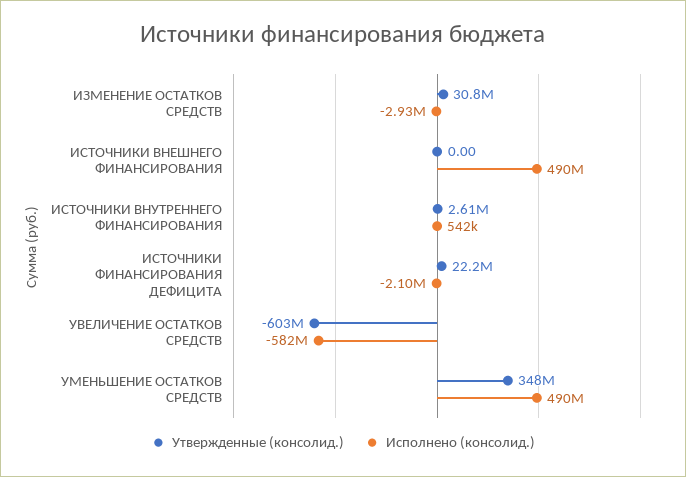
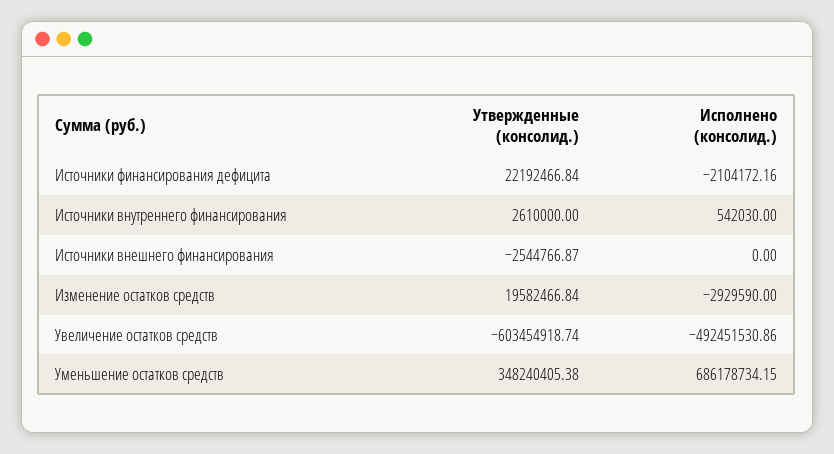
  {
    "Утвержденные (консолид.)": {
-     "ИЗМЕНЕНИЕ ОСТАТКОВ СРЕДСТВ": 30800000,
+     "ИЗМЕНЕНИЕ ОСТАТКОВ СРЕДСТВ": 19582466.84,
-     "ИСТОЧНИКИ ВНЕШНЕГО ФИНАНСИРОВАНИЯ": 0,
+     "ИСТОЧНИКИ ВНЕШНЕГО ФИНАНСИРОВАНИЯ": -2544766.87,
      "ИСТОЧНИКИ ВНУТРЕННЕГО ФИНАНСИРОВАНИЯ": 2610000,
      "ИСТОЧНИКИ ФИНАНСИРОВАНИЯ ДЕФИЦИТА": 22192466.84,
      "УВЕЛИЧЕНИЕ ОСТАТКОВ СРЕДСТВ": -603454918.74,
      "УМЕНЬШЕНИЕ ОСТАТКОВ СРЕДСТВ": 348240405.38
    },
    "Исполнено (консолид.)": {
      "ИЗМЕНЕНИЕ ОСТАТКОВ СРЕДСТВ": -2929590,
-     "ИСТОЧНИКИ ВНЕШНЕГО ФИНАНСИРОВАНИЯ": 490000000,
+     "ИСТОЧНИКИ ВНЕШНЕГО ФИНАНСИРОВАНИЯ": 0,
      "ИСТОЧНИКИ ВНУТРЕННЕГО ФИНАНСИРОВАНИЯ": 542030,
      "ИСТОЧНИКИ ФИНАНСИРОВАНИЯ ДЕФИЦИТА": -2104172.16,
-     "УВЕЛИЧЕНИЕ ОСТАТКОВ СРЕДСТВ": -582000000,
+     "УВЕЛИЧЕНИЕ ОСТАТКОВ СРЕДСТВ": -492451530.86,
-     "УМЕНЬШЕНИЕ ОСТАТКОВ СРЕДСТВ": 490000000
+     "УМЕНЬШЕНИЕ ОСТАТКОВ СРЕДСТВ": 686178734.15
    }
  }

